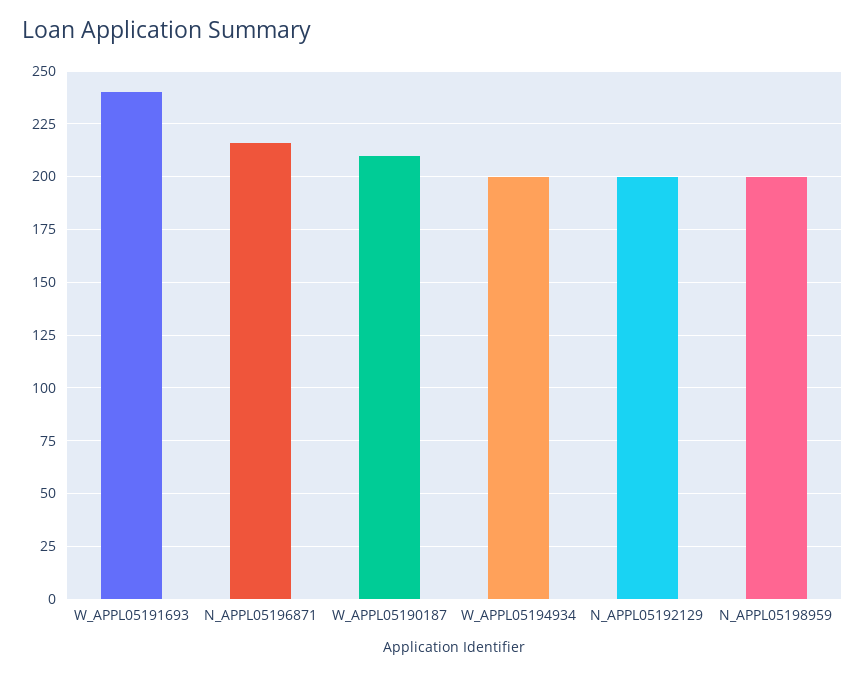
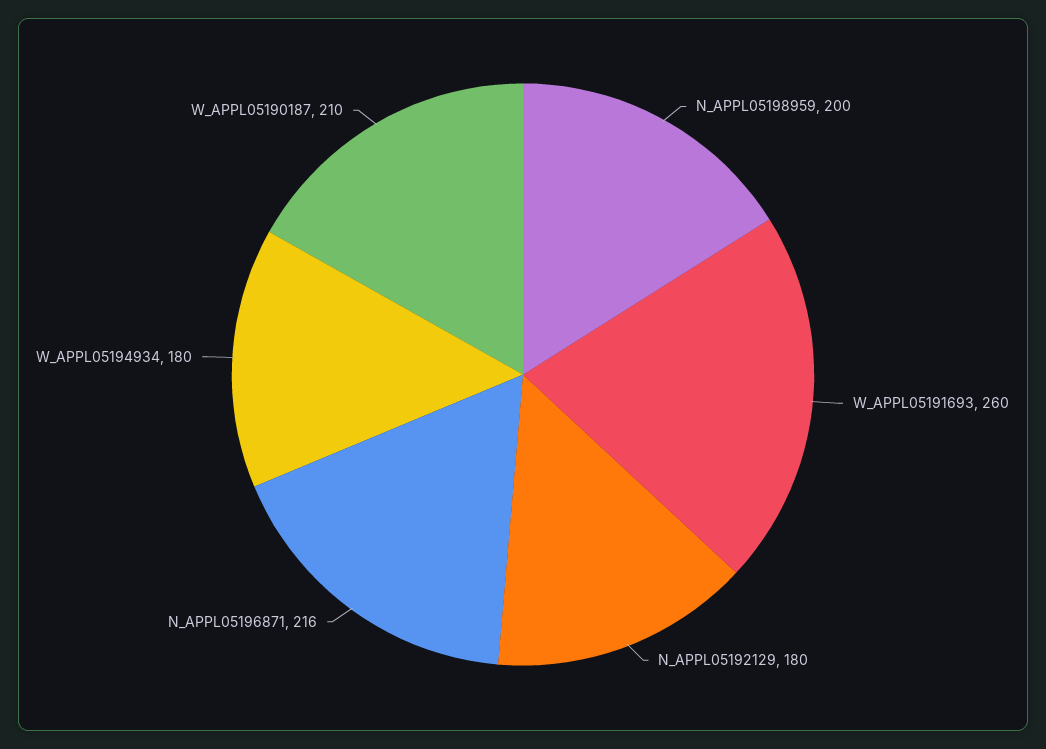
  {
-   "W_APPL05191693": 240,
+   "W_APPL05191693": 260,
    "N_APPL05196871": 216,
    "W_APPL05190187": 210,
-   "W_APPL05194934": 200,
+   "W_APPL05194934": 180,
-   "N_APPL05192129": 200,
+   "N_APPL05192129": 180,
    "N_APPL05198959": 200
  }

